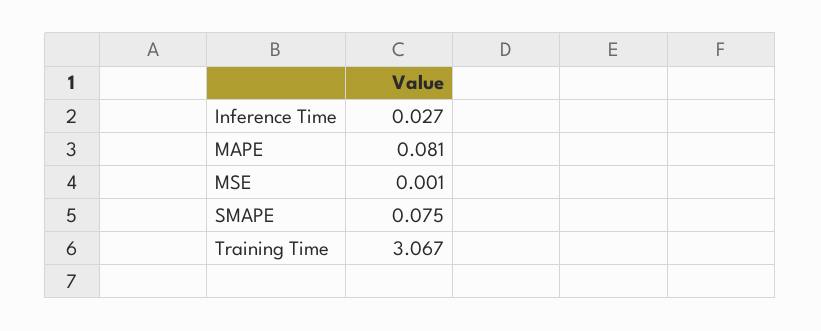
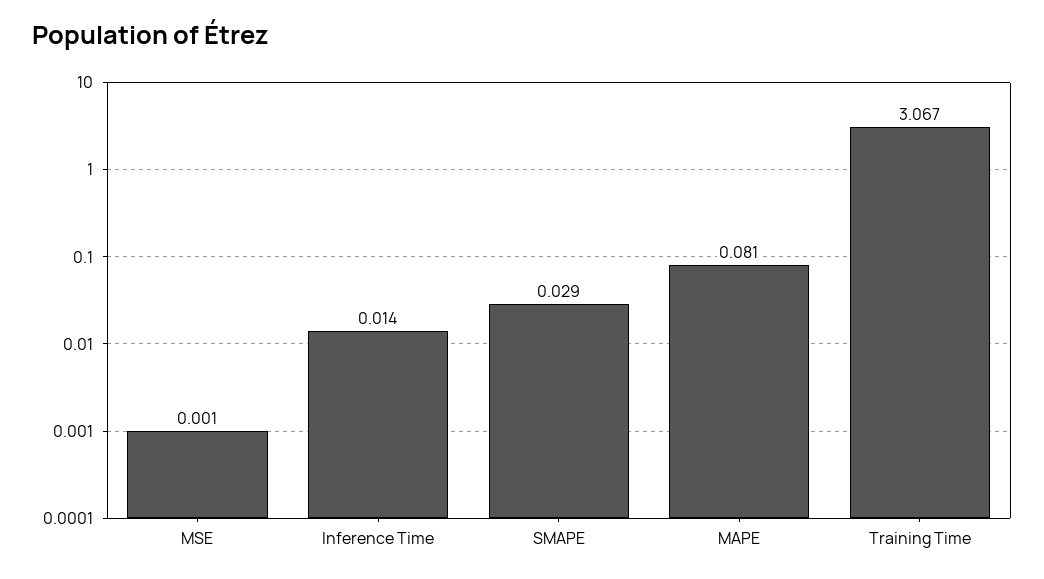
  {
-   "Inference Time": 0.027,
+   "Inference Time": 0.014,
    "MAPE": 0.081,
    "MSE": 0.001,
-   "SMAPE": 0.075,
+   "SMAPE": 0.029,
    "Training Time": 3.067
  }

